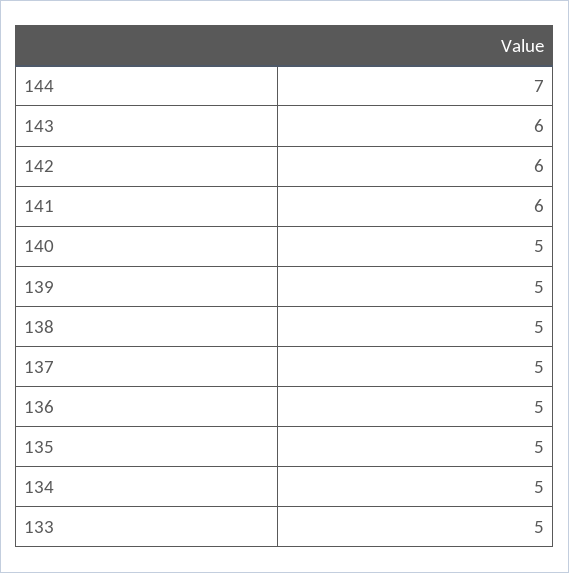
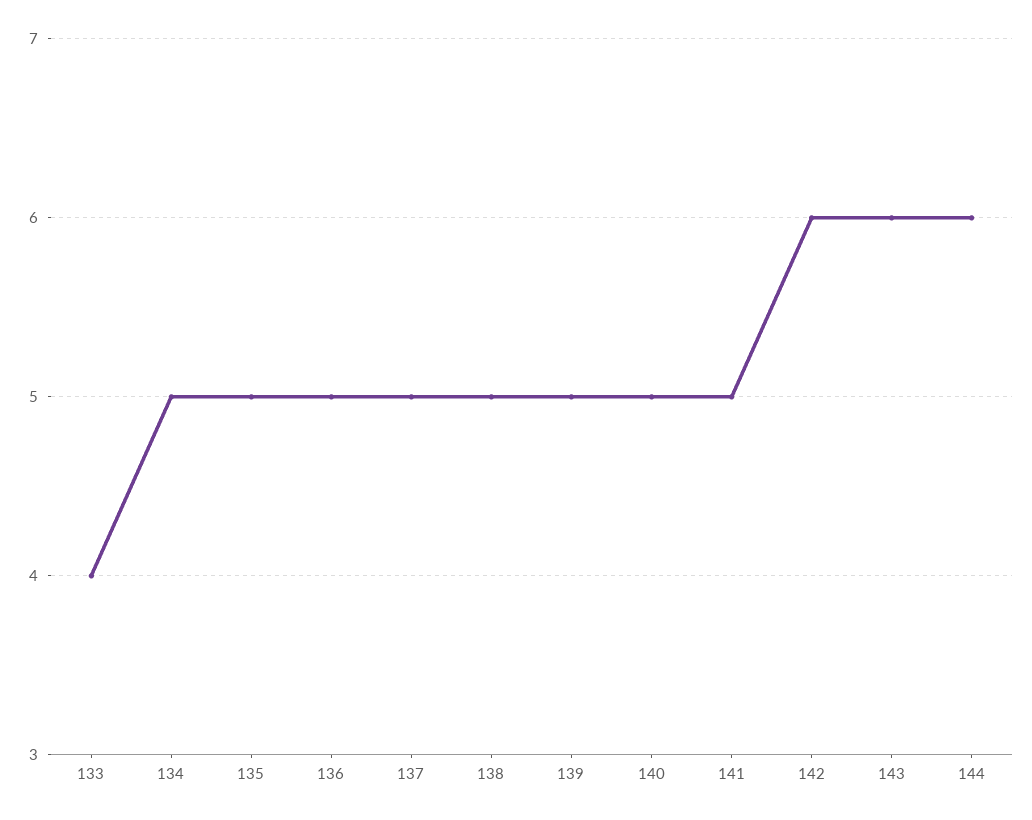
  {
-   "144": 7,
+   "144": 6,
    "143": 6,
    "142": 6,
-   "141": 6,
+   "141": 5,
    "140": 5,
    "139": 5,
    "138": 5,
    "137": 5,
    "136": 5,
    "135": 5,
    "134": 5,
-   "133": 5
+   "133": 4
  }

